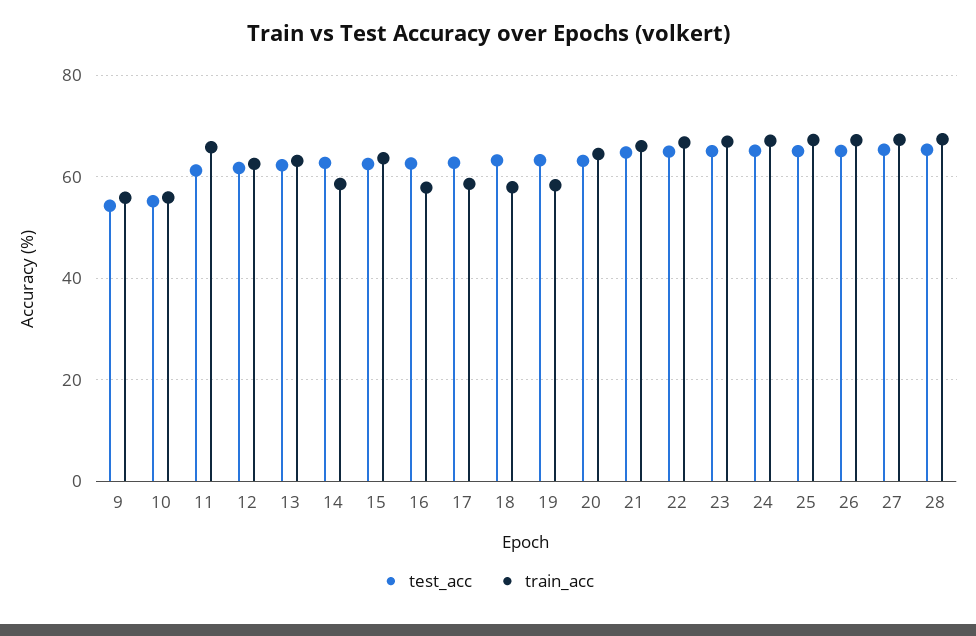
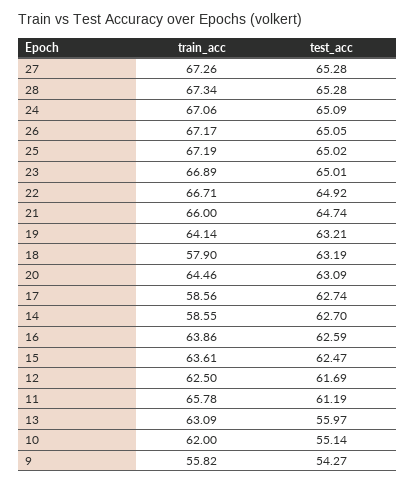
  {
    "test_acc": {
      "9": 54.27,
      "10": 55.14,
      "11": 61.19,
      "12": 61.69,
-     "13": 62,
+     "13": 55.97,
      "14": 62.7,
      "15": 62.47,
      "16": 62.59,
      "17": 62.74,
      "18": 63.19,
      "19": 63.21,
      "20": 63.09,
      "21": 64.74,
      "22": 64.92,
      "23": 65.01,
      "24": 65.09,
      "25": 65.02,
      "26": 65.05,
      "27": 65.28,
      "28": 65.28
    },
    "train_acc": {
      "9": 55.82,
-     "10": 56,
+     "10": 62,
      "11": 65.78,
      "12": 62.5,
      "13": 63.09,
      "14": 58.55,
      "15": 63.61,
-     "16": 58,
+     "16": 63.86,
      "17": 58.56,
      "18": 57.9,
-     "19": 58,
+     "19": 64.14,
      "20": 64.46,
      "21": 66,
      "22": 66.71,
      "23": 66.89,
      "24": 67.06,
      "25": 67.19,
      "26": 67.17,
      "27": 67.26,
      "28": 67.34
    }
  }

